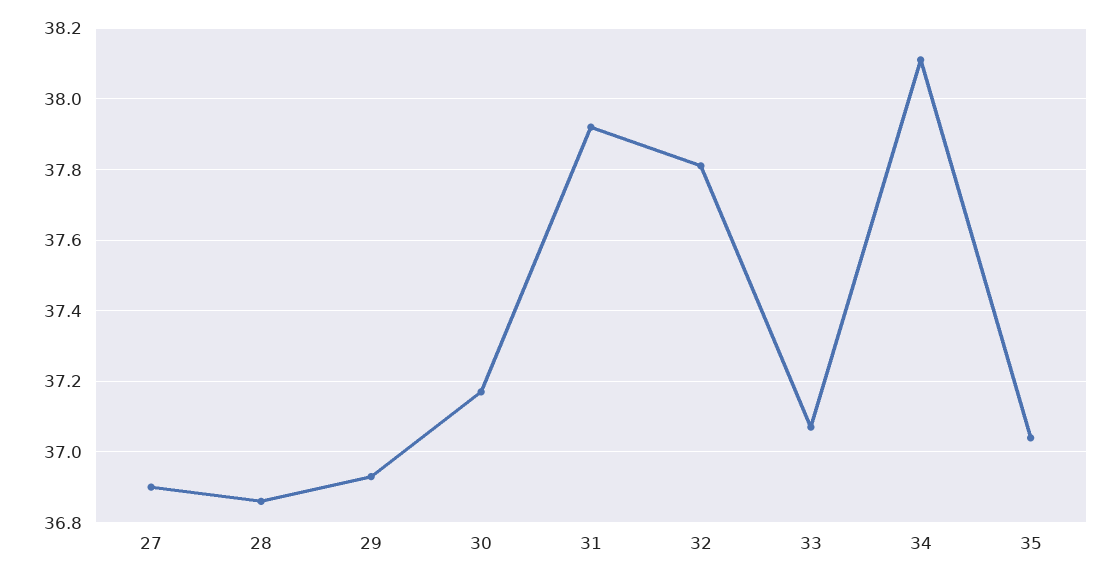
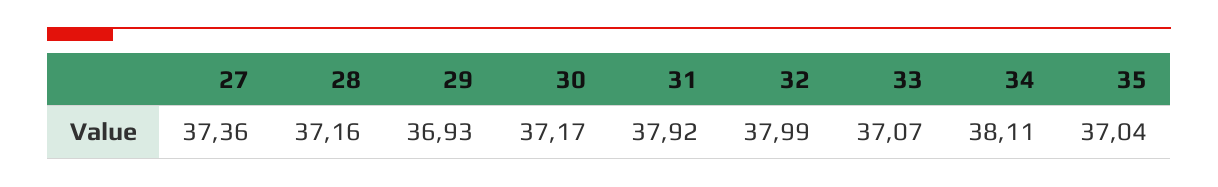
  {
-   "27": 36.9,
+   "27": 37.36,
-   "28": 36.85,
+   "28": 37.16,
    "29": 36.93,
    "30": 37.17,
    "31": 37.92,
-   "32": 37.8,
+   "32": 37.99,
    "33": 37.07,
    "34": 38.11,
    "35": 37.04
  }

